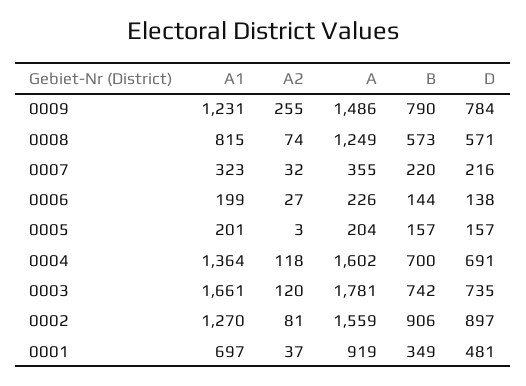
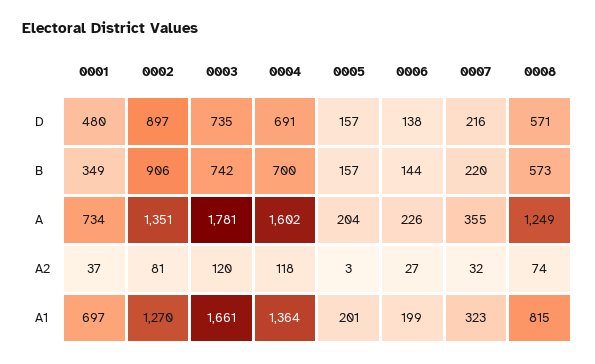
  {
    "A1": {
-     "0009": 1231,
      "0008": 815,
      "0007": 323,
      "0006": 199,
      "0005": 201,
      "0004": 1364,
      "0003": 1661,
      "0002": 1270,
      "0001": 697
    },
    "A2": {
-     "0009": 255,
      "0008": 74,
      "0007": 32,
      "0006": 27,
      "0005": 3,
      "0004": 118,
      "0003": 120,
      "0002": 81,
      "0001": 37
    },
    "A": {
-     "0009": 1486,
      "0008": 1249,
      "0007": 355,
      "0006": 226,
      "0005": 204,
      "0004": 1602,
      "0003": 1781,
-     "0002": 1559,
+     "0002": 1351,
-     "0001": 919
+     "0001": 734
    },
    "B": {
-     "0009": 790,
      "0008": 573,
      "0007": 220,
      "0006": 144,
      "0005": 157,
      "0004": 700,
      "0003": 742,
      "0002": 906,
      "0001": 349
    },
    "D": {
-     "0009": 784,
      "0008": 571,
      "0007": 216,
      "0006": 138,
      "0005": 157,
      "0004": 691,
      "0003": 735,
      "0002": 897,
-     "0001": 481
+     "0001": 480
    }
  }

